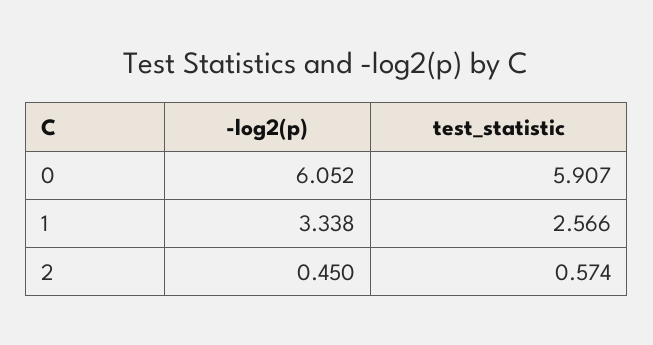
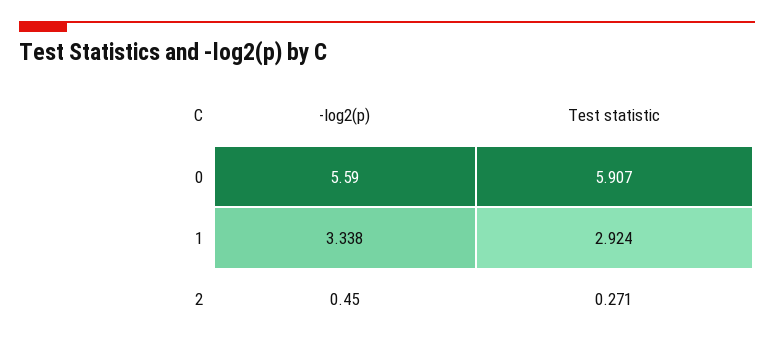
  {
    "-log2(p)": {
-     "0": 6.052,
+     "0": 5.59,
      "1": 3.338,
      "2": 0.45
    },
    "test_statistic": {
      "0": 5.907,
-     "1": 2.566,
+     "1": 2.924,
-     "2": 0.574
+     "2": 0.271
    }
  }

